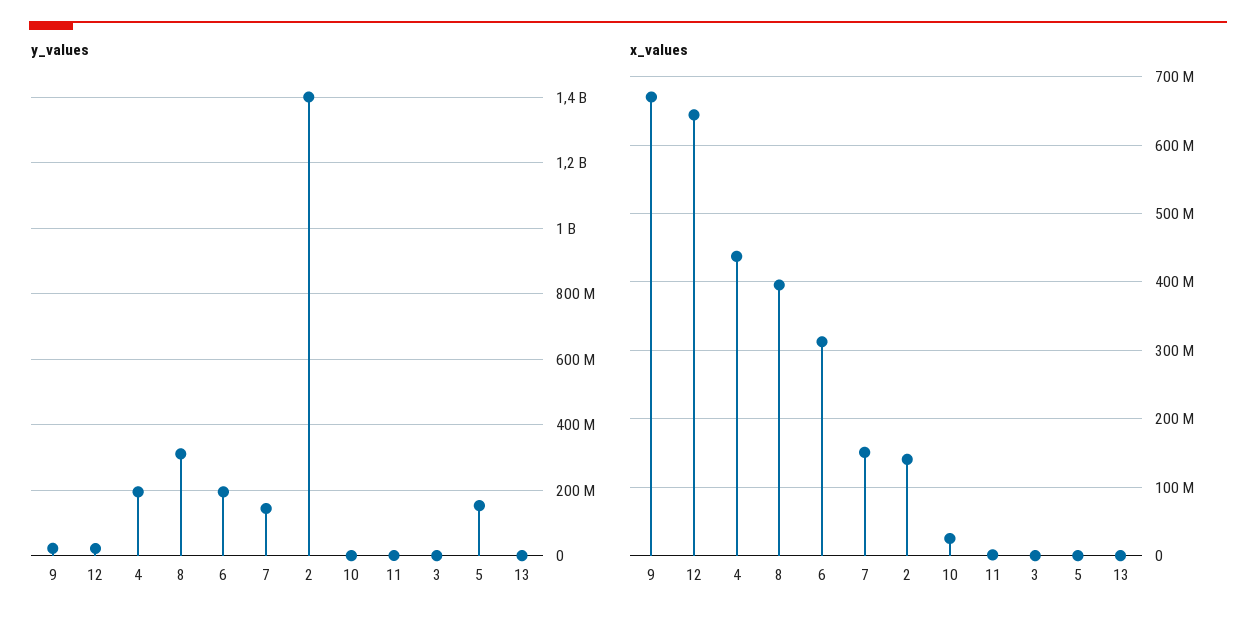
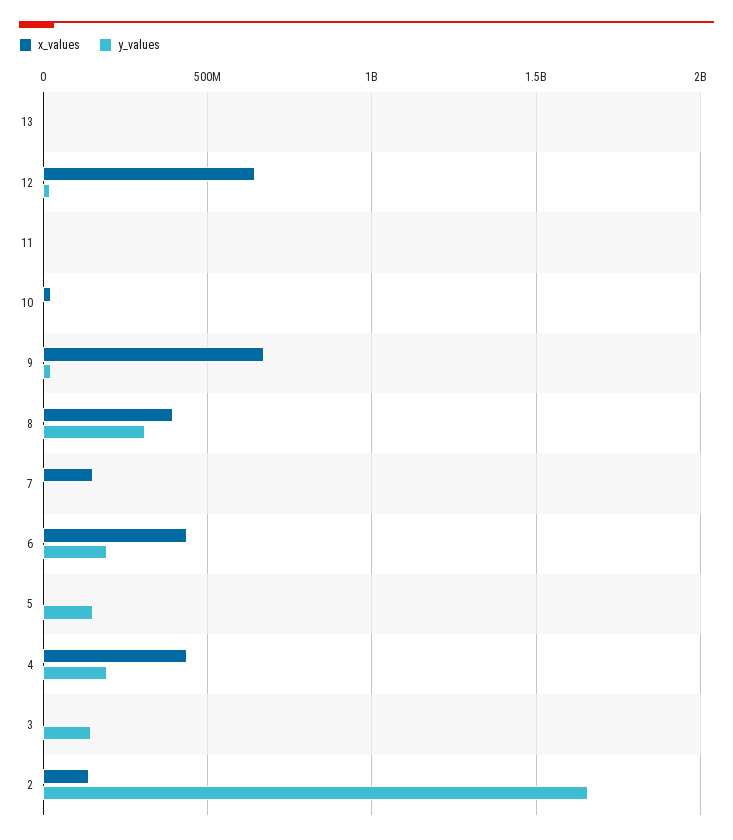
  {
    "y_values": {
      "9": 20000000,
      "12": 20000000,
      "4": 200000000,
      "8": 320000000,
      "6": 200000000,
-     "7": 140000000,
+     "7": 0,
-     "2": 1400000000,
+     "2": 1650000000,
      "10": 0,
      "11": 0,
-     "3": 0,
+     "3": 150000000,
      "5": 160000000,
      "13": 0
    },
    "x_values": {
      "9": 670000000,
      "12": 640000000,
      "4": 440000000,
      "8": 400000000,
-     "6": 310000000,
+     "6": 450000000,
      "7": 150000000,
      "2": 140000000,
      "10": 20000000,
      "11": 0,
      "3": 0,
      "5": 0,
      "13": 0
    }
  }

